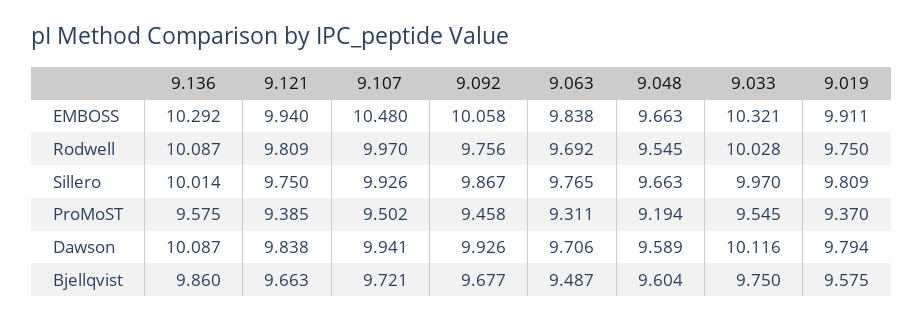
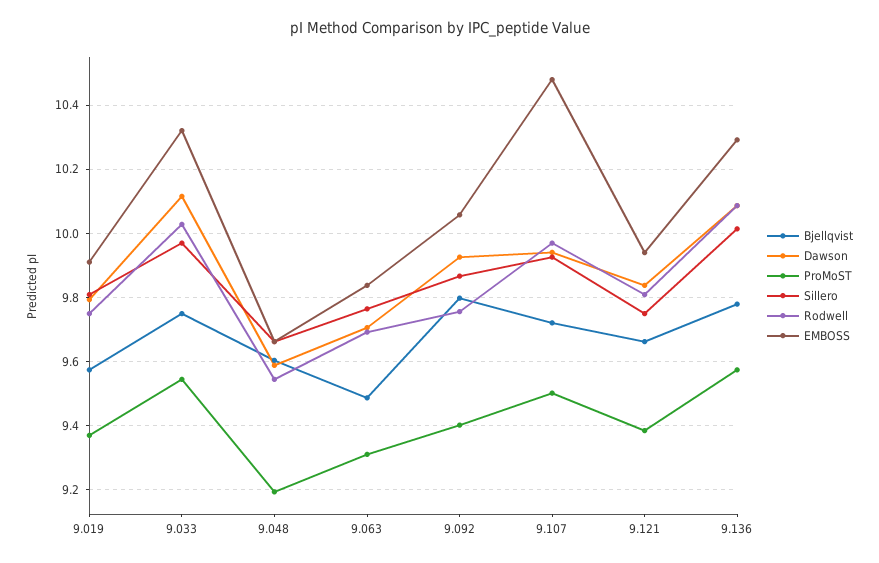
  {
    "EMBOSS": {
      "9.136": 10.292,
      "9.121": 9.94,
      "9.107": 10.48,
      "9.092": 10.058,
      "9.063": 9.838,
      "9.048": 9.663,
      "9.033": 10.321,
      "9.019": 9.911
    },
    "Rodwell": {
      "9.136": 10.087,
      "9.121": 9.809,
      "9.107": 9.97,
      "9.092": 9.756,
      "9.063": 9.692,
      "9.048": 9.545,
      "9.033": 10.028,
      "9.019": 9.75
    },
    "Sillero": {
      "9.136": 10.014,
      "9.121": 9.75,
      "9.107": 9.926,
      "9.092": 9.867,
      "9.063": 9.765,
      "9.048": 9.663,
      "9.033": 9.97,
      "9.019": 9.809
    },
    "ProMoST": {
      "9.136": 9.575,
      "9.121": 9.385,
      "9.107": 9.502,
-     "9.092": 9.458,
+     "9.092": 9.4,
      "9.063": 9.311,
      "9.048": 9.194,
      "9.033": 9.545,
      "9.019": 9.37
    },
    "Dawson": {
      "9.136": 10.087,
      "9.121": 9.838,
      "9.107": 9.941,
      "9.092": 9.926,
      "9.063": 9.706,
      "9.048": 9.589,
      "9.033": 10.116,
      "9.019": 9.794
    },
    "Bjellqvist": {
-     "9.136": 9.86,
+     "9.136": 9.78,
      "9.121": 9.663,
      "9.107": 9.721,
-     "9.092": 9.677,
+     "9.092": 9.8,
      "9.063": 9.487,
      "9.048": 9.604,
      "9.033": 9.75,
      "9.019": 9.575
    }
  }

